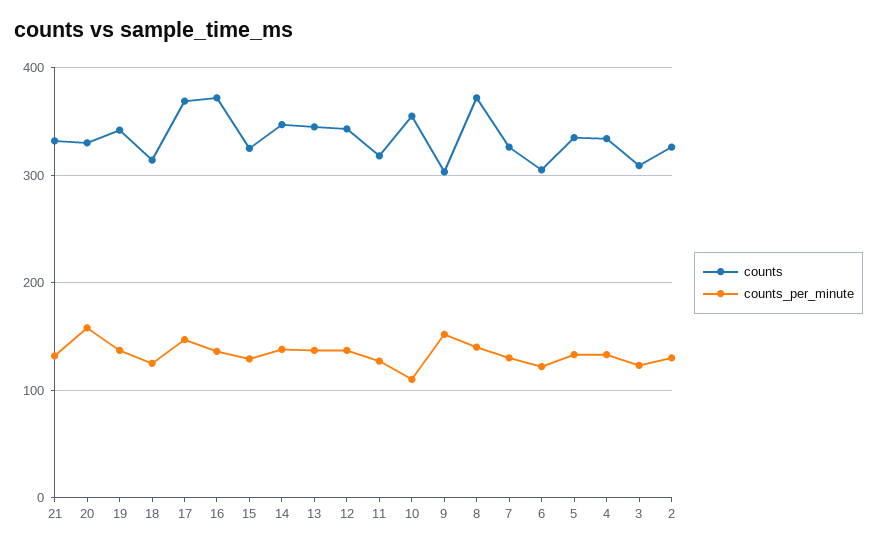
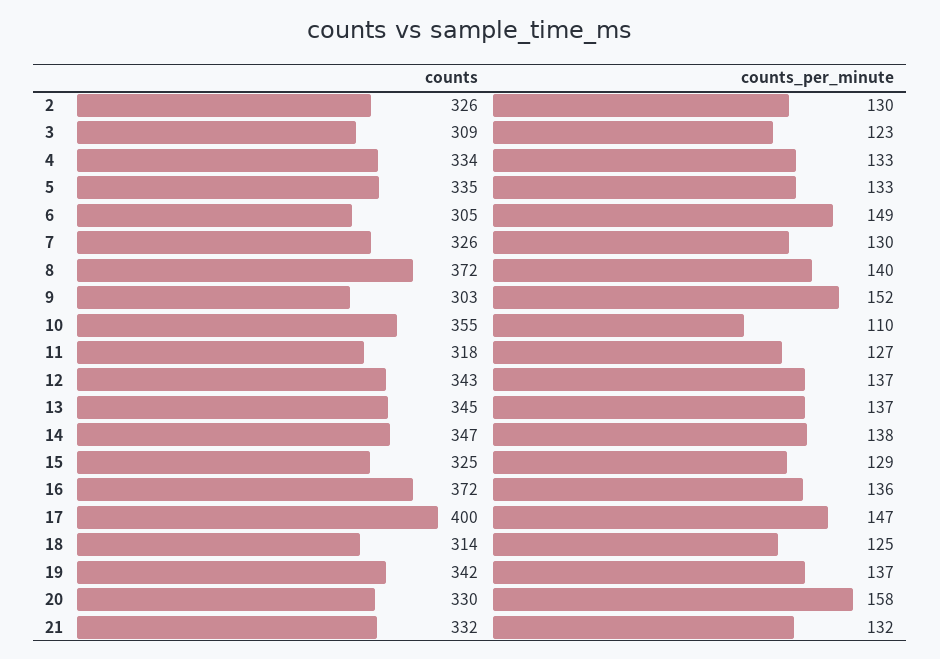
  {
    "counts": {
      "21": 332,
      "20": 330,
      "19": 342,
      "18": 314,
-     "17": 370,
+     "17": 400,
      "16": 372,
      "15": 325,
      "14": 347,
      "13": 345,
      "12": 343,
      "11": 318,
      "10": 355,
      "9": 303,
      "8": 372,
      "7": 326,
      "6": 305,
      "5": 335,
      "4": 334,
      "3": 309,
      "2": 326
    },
    "counts_per_minute": {
      "21": 132,
      "20": 158,
      "19": 137,
      "18": 125,
      "17": 147,
      "16": 136,
      "15": 129,
      "14": 138,
      "13": 137,
      "12": 137,
      "11": 127,
      "10": 110,
      "9": 152,
      "8": 140,
      "7": 130,
-     "6": 120,
+     "6": 149,
      "5": 133,
      "4": 133,
      "3": 123,
      "2": 130
    }
  }

